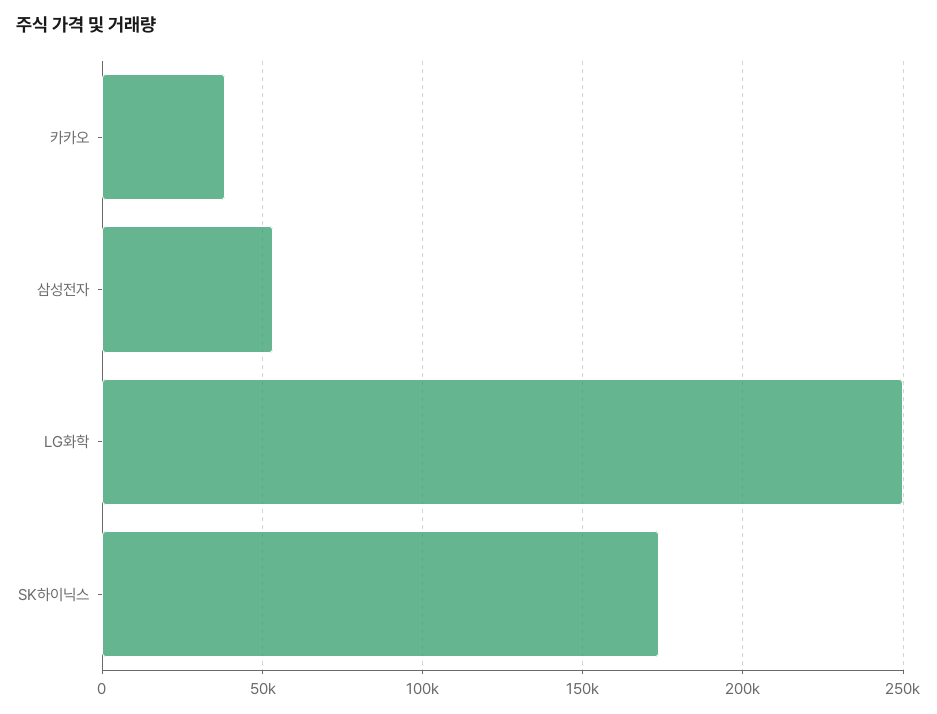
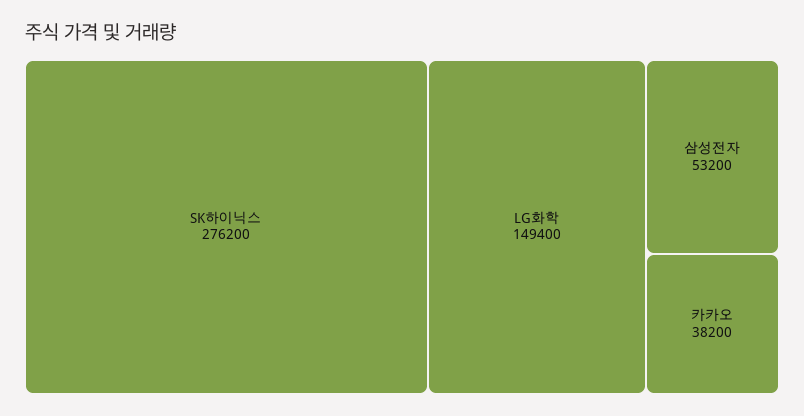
  {
    "카카오": 38200,
    "삼성전자": 53200,
-   "LG화학": 250000,
+   "LG화학": 149400,
-   "SK하이닉스": 175000
+   "SK하이닉스": 276200
  }

